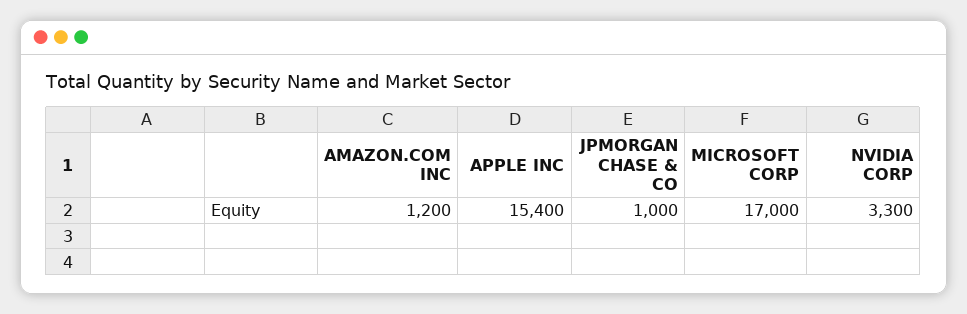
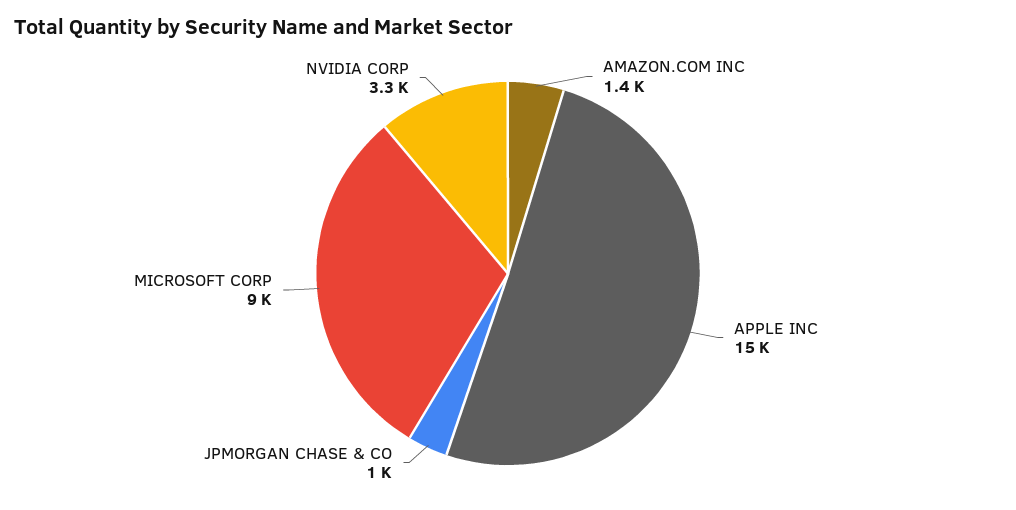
  {
-   "AMAZON.COM INC": 1200,
+   "AMAZON.COM INC": 1400,
-   "APPLE INC": 15400,
+   "APPLE INC": 15000,
    "JPMORGAN CHASE & CO": 1000,
-   "MICROSOFT CORP": 17000,
+   "MICROSOFT CORP": 9000,
    "NVIDIA CORP": 3300
  }

